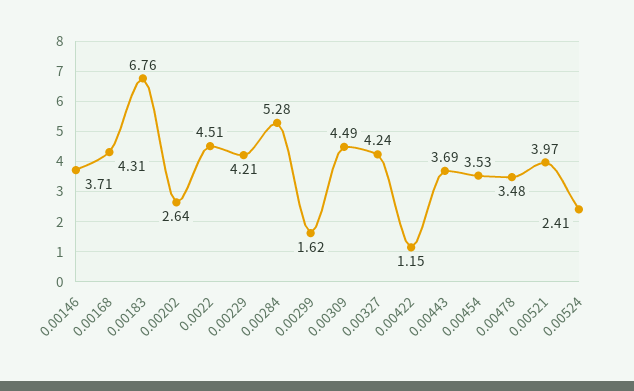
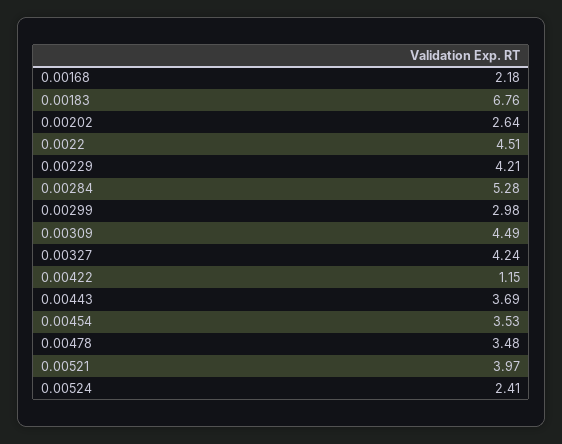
  {
-   "0.00146": 3.71,
-   "0.00168": 4.31,
+   "0.00168": 2.18,
    "0.00183": 6.76,
    "0.00202": 2.64,
    "0.0022": 4.51,
    "0.00229": 4.21,
    "0.00284": 5.28,
-   "0.00299": 1.62,
+   "0.00299": 2.98,
    "0.00309": 4.49,
    "0.00327": 4.24,
    "0.00422": 1.15,
    "0.00443": 3.69,
    "0.00454": 3.53,
    "0.00478": 3.48,
    "0.00521": 3.97,
    "0.00524": 2.41
  }

